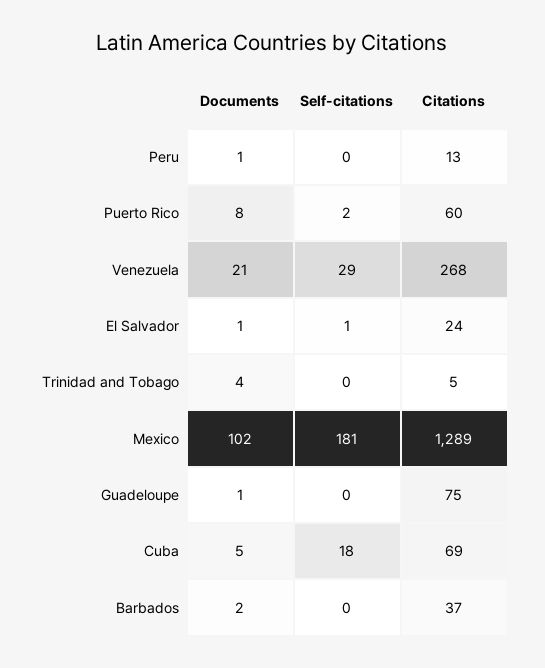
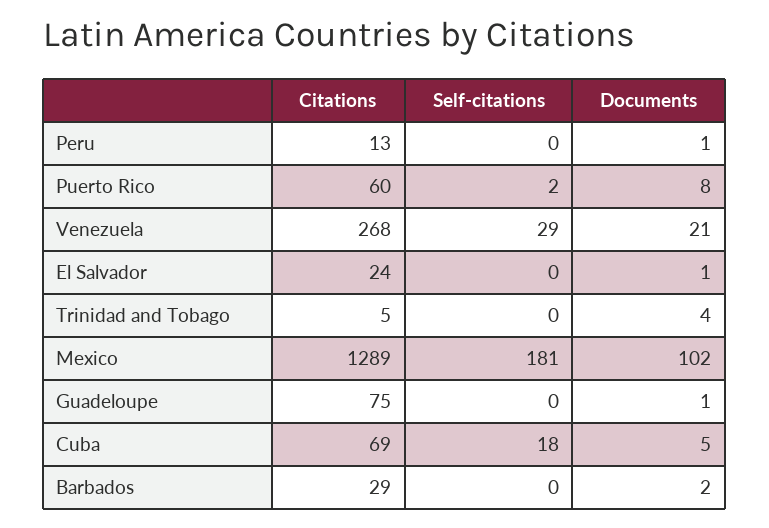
  {
    "Documents": {
      "Peru": 1,
      "Puerto Rico": 8,
      "Venezuela": 21,
      "El Salvador": 1,
      "Trinidad and Tobago": 4,
      "Mexico": 102,
      "Guadeloupe": 1,
      "Cuba": 5,
      "Barbados": 2
    },
    "Self-citations": {
      "Peru": 0,
      "Puerto Rico": 2,
      "Venezuela": 29,
-     "El Salvador": 1,
+     "El Salvador": 0,
      "Trinidad and Tobago": 0,
      "Mexico": 181,
      "Guadeloupe": 0,
      "Cuba": 18,
      "Barbados": 0
    },
    "Citations": {
      "Peru": 13,
      "Puerto Rico": 60,
      "Venezuela": 268,
      "El Salvador": 24,
      "Trinidad and Tobago": 5,
      "Mexico": 1289,
      "Guadeloupe": 75,
      "Cuba": 69,
-     "Barbados": 37
+     "Barbados": 29
    }
  }

